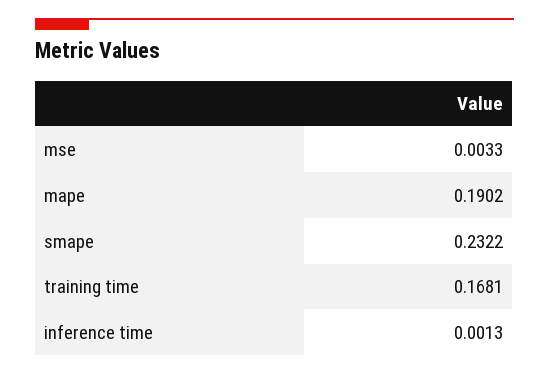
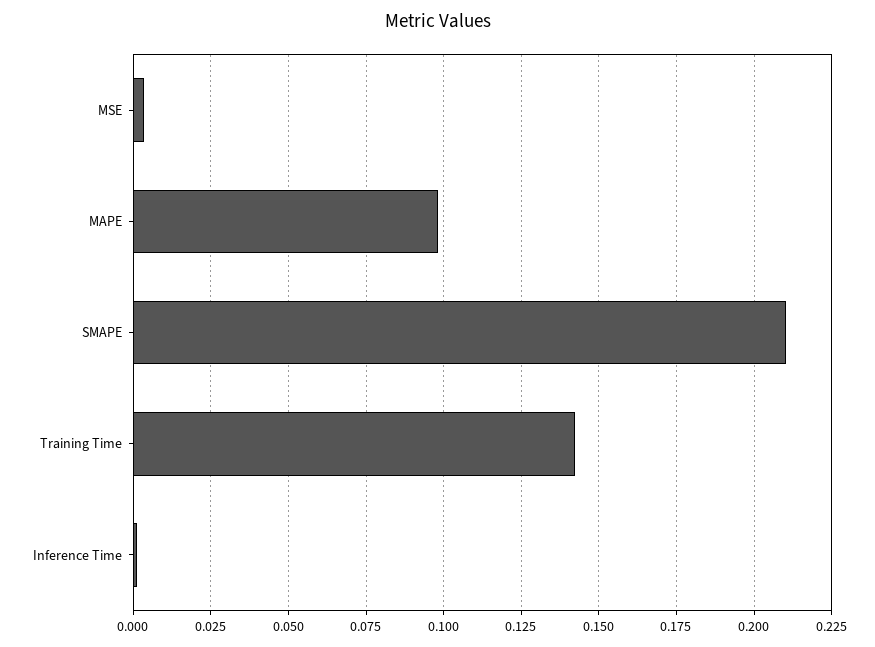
  {
    "mse": 0.0033,
-   "mape": 0.1902,
+   "mape": 0.0975,
-   "smape": 0.2322,
+   "smape": 0.21,
-   "training time": 0.1681,
+   "training time": 0.1425,
    "inference time": 0.0013
  }

